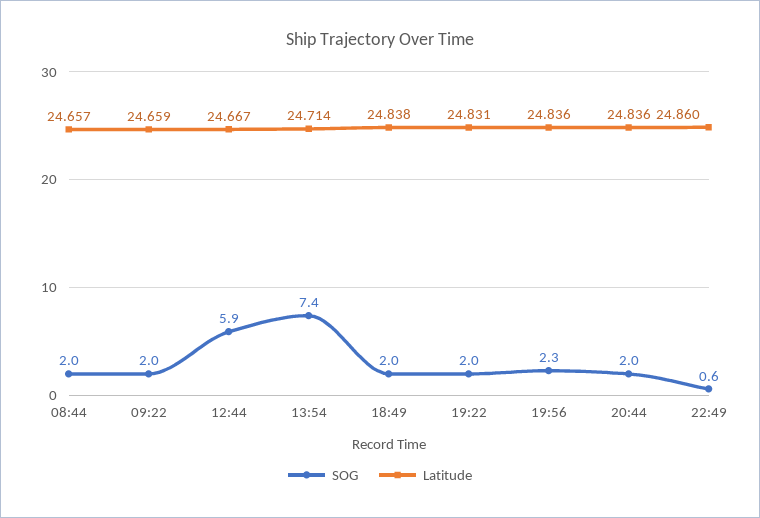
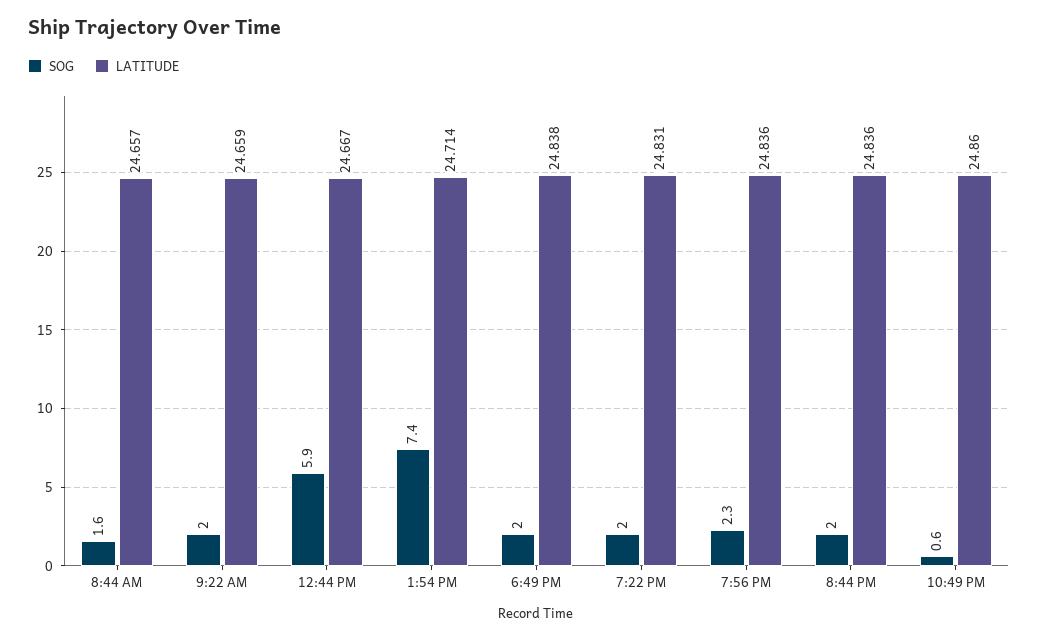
  {
    "SOG": {
-     "08:44": 2,
+     "08:44": 1.6,
      "09:22": 2,
      "12:44": 5.9,
      "13:54": 7.4,
      "18:49": 2,
      "19:22": 2,
      "19:56": 2.3,
      "20:44": 2,
      "22:49": 0.6
    },
    "Latitude": {
      "08:44": 24.657,
      "09:22": 24.659,
      "12:44": 24.667,
      "13:54": 24.714,
      "18:49": 24.838,
      "19:22": 24.831,
      "19:56": 24.836,
      "20:44": 24.836,
      "22:49": 24.86
    }
  }

